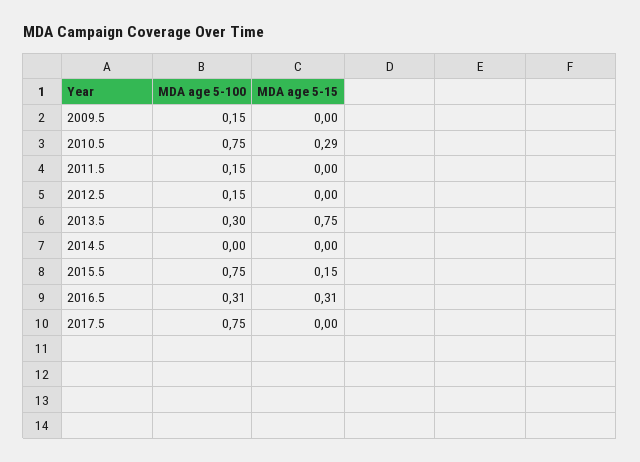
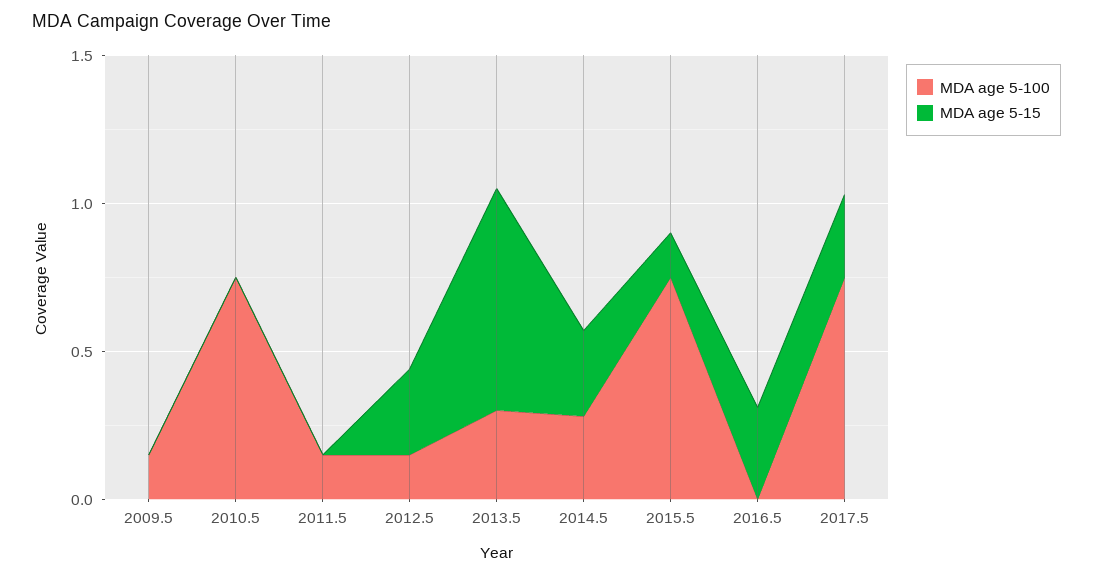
  {
    "MDA age 5-100": {
      "2009.5": 0.15,
      "2010.5": 0.75,
      "2011.5": 0.15,
      "2012.5": 0.15,
      "2013.5": 0.3,
-     "2014.5": 0,
+     "2014.5": 0.3,
      "2015.5": 0.75,
-     "2016.5": 0.31,
+     "2016.5": 0,
      "2017.5": 0.75
    },
    "MDA age 5-15": {
      "2009.5": 0,
-     "2010.5": 0.29,
+     "2010.5": 0,
      "2011.5": 0,
-     "2012.5": 0,
+     "2012.5": 0.3,
      "2013.5": 0.75,
-     "2014.5": 0,
+     "2014.5": 0.3,
      "2015.5": 0.15,
      "2016.5": 0.31,
-     "2017.5": 0
+     "2017.5": 0.3
    }
  }

